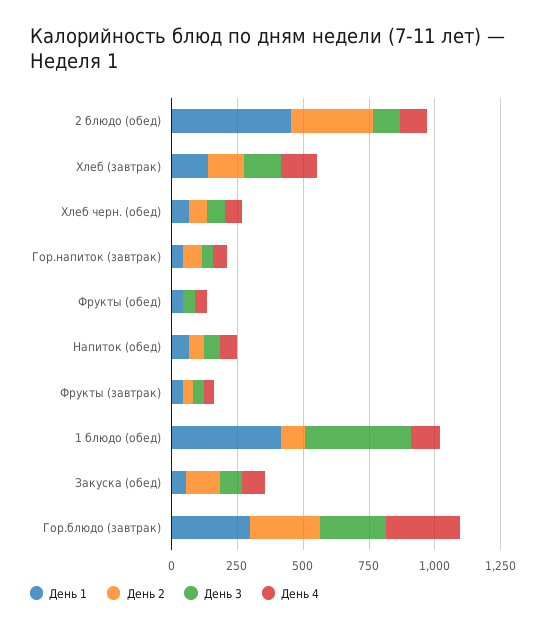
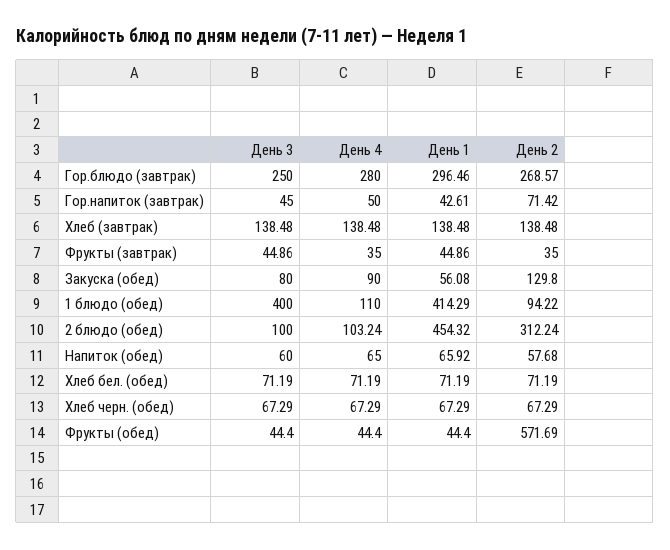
  {
    "День 1": {
      "2 блюдо (обед)": 454.32,
      "Хлеб (завтрак)": 138.48,
      "Хлеб черн. (обед)": 67.29,
      "Гор.напиток (завтрак)": 42.61,
      "Фрукты (обед)": 44.4,
      "Напиток (обед)": 65.92,
      "Фрукты (завтрак)": 44.86,
      "1 блюдо (обед)": 414.29,
      "Закуска (обед)": 56.08,
-     "Гор.блюдо (завтрак)": 296.46
+     "Гор.блюдо (завтрак)": 296.46,
+     "Хлеб бел. (обед)": 71.19
    },
    "День 2": {
      "2 блюдо (обед)": 312.24,
      "Хлеб (завтрак)": 138.48,
      "Хлеб черн. (обед)": 67.29,
      "Гор.напиток (завтрак)": 71.42,
-     "Фрукты (обед)": 0,
+     "Фрукты (обед)": 571.69,
      "Напиток (обед)": 57.68,
      "Фрукты (завтрак)": 35,
      "1 блюдо (обед)": 94.22,
      "Закуска (обед)": 129.8,
-     "Гор.блюдо (завтрак)": 268.57
+     "Гор.блюдо (завтрак)": 268.57,
+     "Хлеб бел. (обед)": 71.19
    },
    "День 3": {
      "2 блюдо (обед)": 100,
      "Хлеб (завтрак)": 138.48,
      "Хлеб черн. (обед)": 67.29,
      "Гор.напиток (завтрак)": 45,
      "Фрукты (обед)": 44.4,
      "Напиток (обед)": 60,
      "Фрукты (завтрак)": 44.86,
      "1 блюдо (обед)": 400,
      "Закуска (обед)": 80,
-     "Гор.блюдо (завтрак)": 250
+     "Гор.блюдо (завтрак)": 250,
+     "Хлеб бел. (обед)": 71.19
    },
    "День 4": {
      "2 блюдо (обед)": 103.24,
      "Хлеб (завтрак)": 138.48,
      "Хлеб черн. (обед)": 67.29,
      "Гор.напиток (завтрак)": 50,
      "Фрукты (обед)": 44.4,
      "Напиток (обед)": 65,
      "Фрукты (завтрак)": 35,
      "1 блюдо (обед)": 110,
      "Закуска (обед)": 90,
-     "Гор.блюдо (завтрак)": 280
+     "Гор.блюдо (завтрак)": 280,
+     "Хлеб бел. (обед)": 71.19
    }
  }

